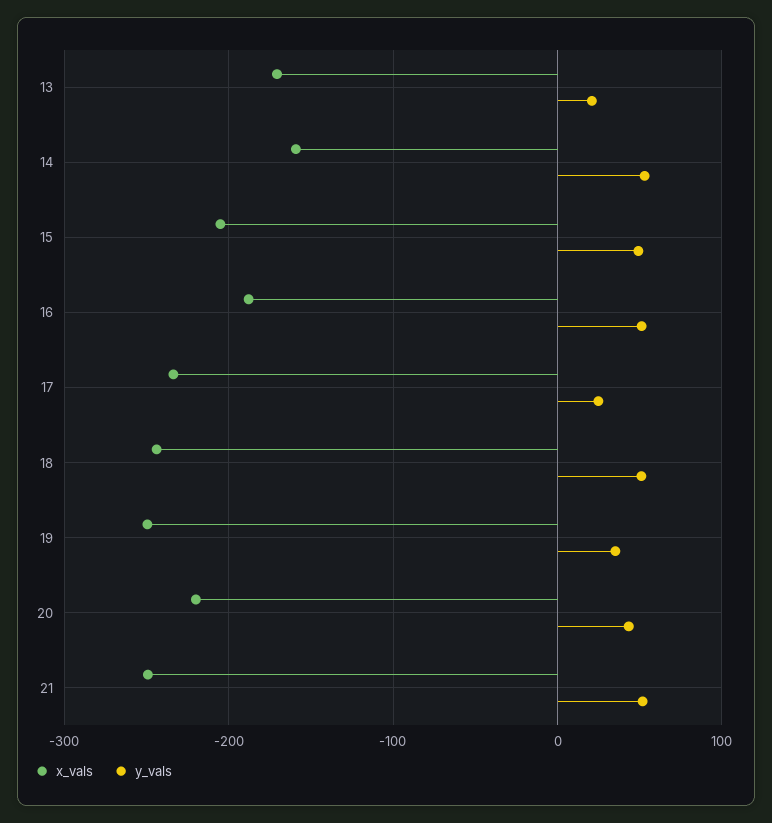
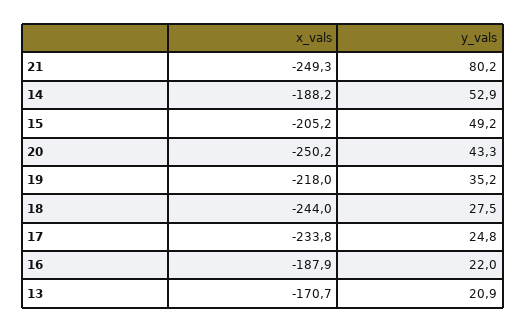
  {
    "x_vals": {
      "13": -170.7,
-     "14": -160,
+     "14": -188.2,
      "15": -205.2,
      "16": -187.9,
      "17": -233.8,
      "18": -244,
-     "19": -250,
+     "19": -218,
-     "20": -220,
+     "20": -250.2,
      "21": -249.3
    },
    "y_vals": {
      "13": 20.9,
      "14": 52.9,
      "15": 49.2,
-     "16": 50,
+     "16": 22,
      "17": 24.8,
-     "18": 50,
+     "18": 27.5,
      "19": 35.2,
      "20": 43.3,
-     "21": 50
+     "21": 80.2
    }
  }

